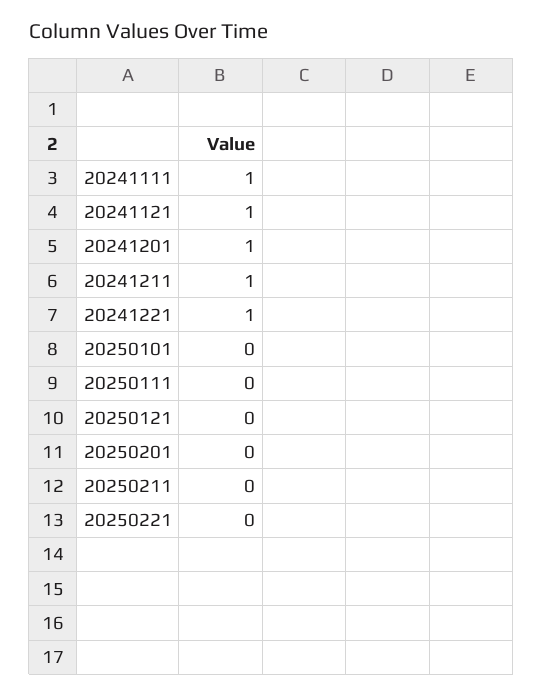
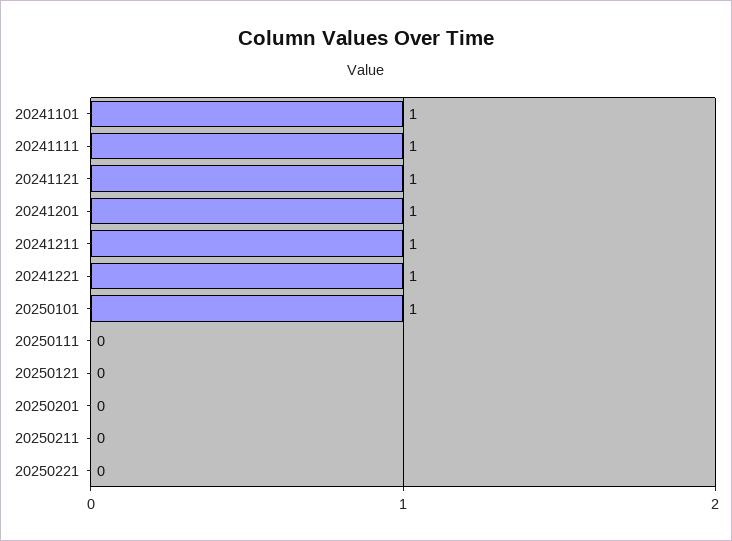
  {
    "20241111": 1,
    "20241121": 1,
    "20241201": 1,
    "20241211": 1,
    "20241221": 1,
-   "20250101": 0,
+   "20250101": 1,
    "20250111": 0,
    "20250121": 0,
    "20250201": 0,
    "20250211": 0,
-   "20250221": 0
+   "20250221": 0,
+   "20241101": 1
  }

